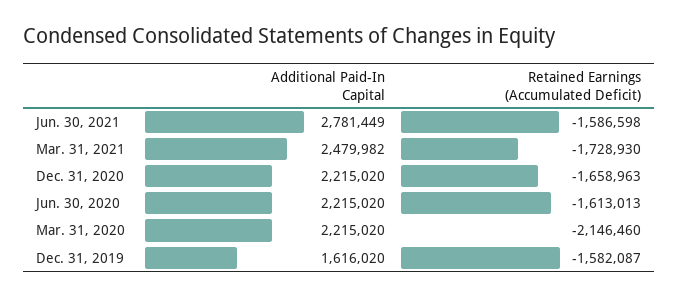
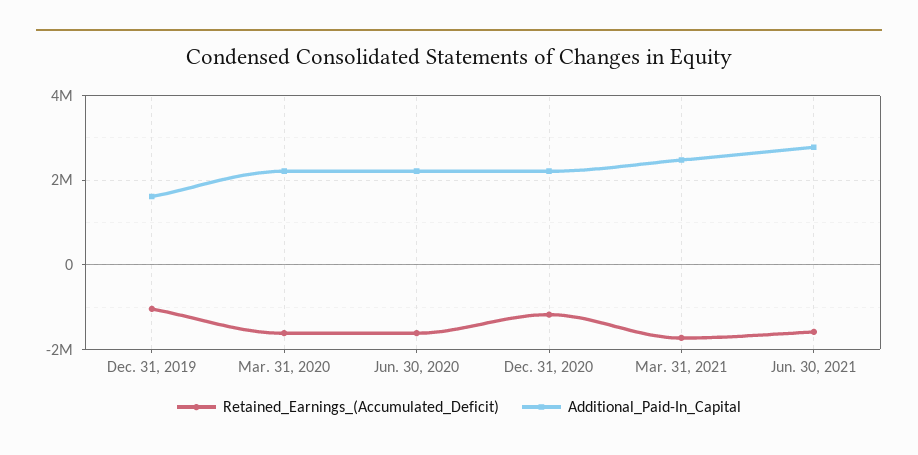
  {
    "Additional Paid-In Capital": {
      "Jun. 30, 2021": 2781449,
      "Mar. 31, 2021": 2479982,
      "Dec. 31, 2020": 2215020,
      "Jun. 30, 2020": 2215020,
      "Mar. 31, 2020": 2215020,
      "Dec. 31, 2019": 1616020
    },
    "Retained Earnings (Accumulated Deficit)": {
      "Jun. 30, 2021": -1586598,
      "Mar. 31, 2021": -1728930,
-     "Dec. 31, 2020": -1658963,
+     "Dec. 31, 2020": -1200000,
      "Jun. 30, 2020": -1613013,
-     "Mar. 31, 2020": -2146460,
+     "Mar. 31, 2020": -1600000,
-     "Dec. 31, 2019": -1582087
+     "Dec. 31, 2019": -1000000
    }
  }

